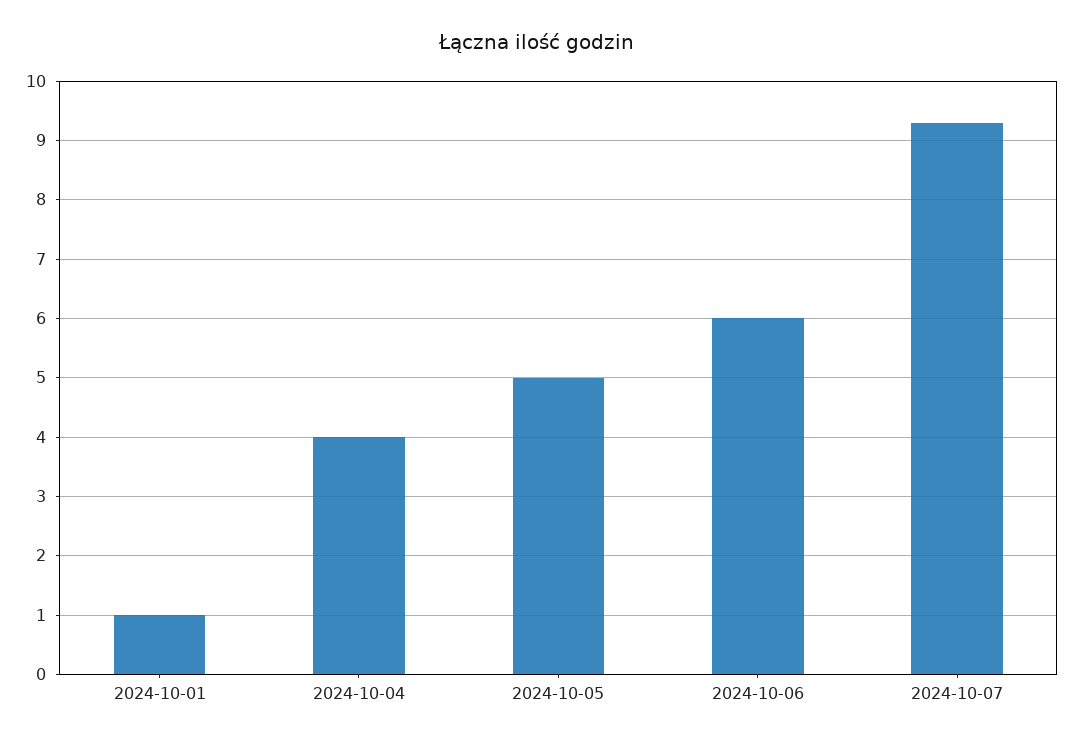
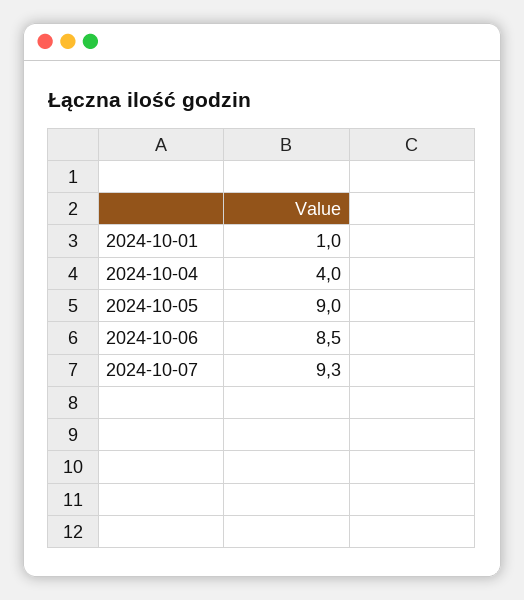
  {
    "2024-10-01": 1,
    "2024-10-04": 4,
-   "2024-10-05": 5,
+   "2024-10-05": 9,
-   "2024-10-06": 6,
+   "2024-10-06": 8.5,
    "2024-10-07": 9.3
  }

